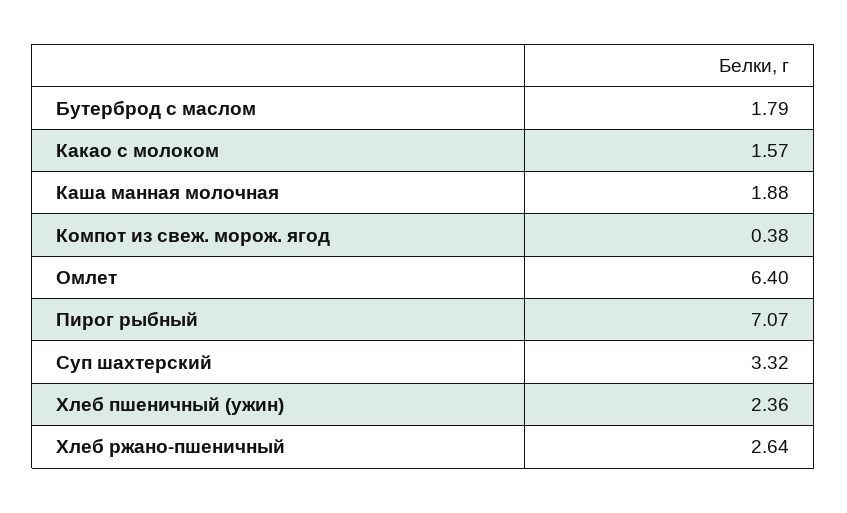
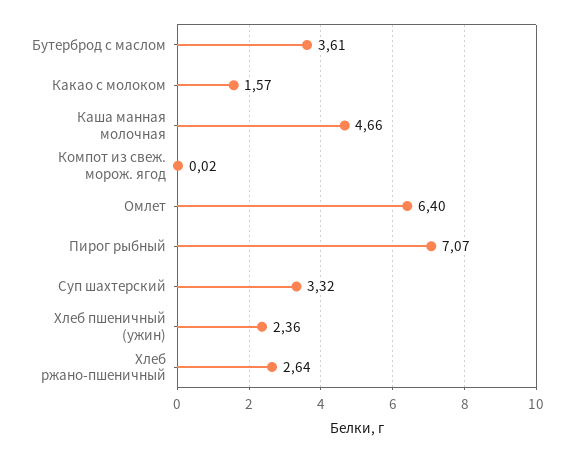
  {
-   "Бутерброд с маслом": 1.79,
+   "Бутерброд с маслом": 3.61,
    "Какао с молоком": 1.57,
-   "Каша манная молочная": 1.88,
+   "Каша манная молочная": 4.66,
-   "Компот из свеж. морож. ягод": 0.38,
+   "Компот из свеж. морож. ягод": 0.02,
    "Омлет": 6.4,
    "Пирог рыбный": 7.07,
    "Суп шахтерский": 3.32,
    "Хлеб пшеничный (ужин)": 2.36,
    "Хлеб ржано-пшеничный": 2.64
  }

